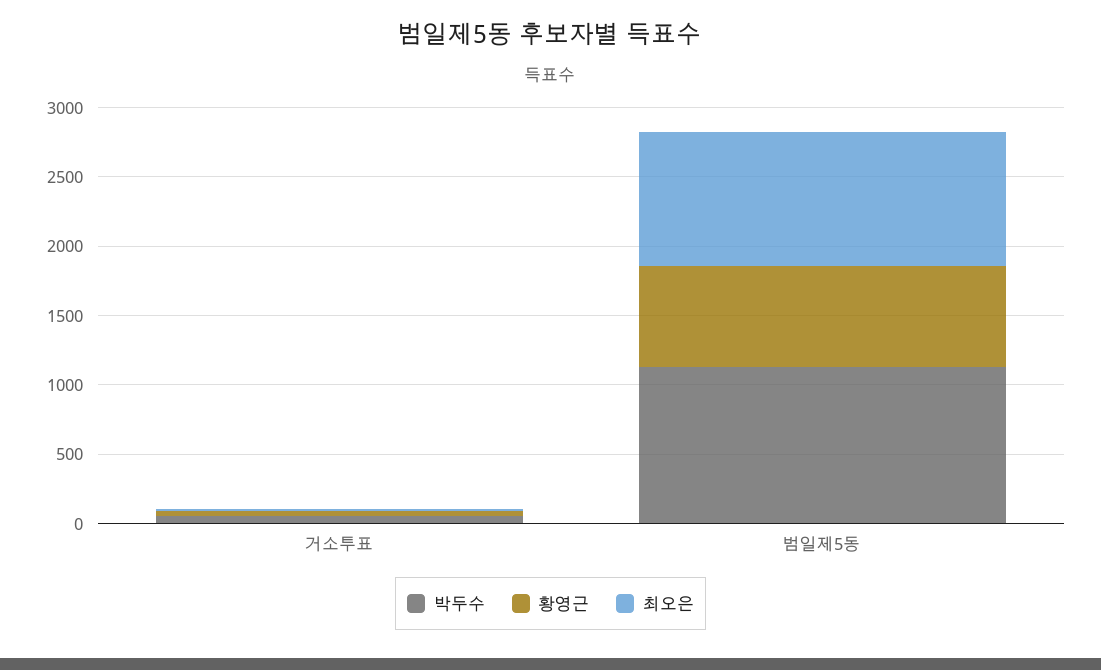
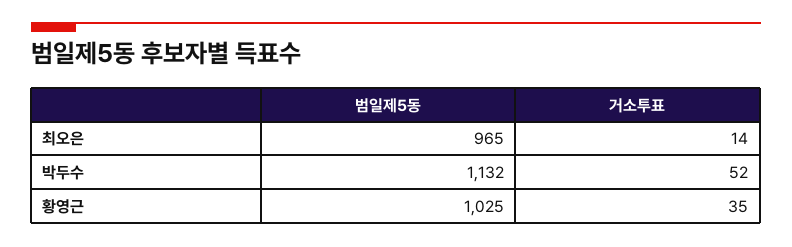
  {
    "박두수": {
      "거소투표": 52,
      "범일제5동": 1132
    },
    "황영근": {
      "거소투표": 35,
-     "범일제5동": 700
+     "범일제5동": 1025
    },
    "최오은": {
      "거소투표": 14,
      "범일제5동": 965
    }
  }

